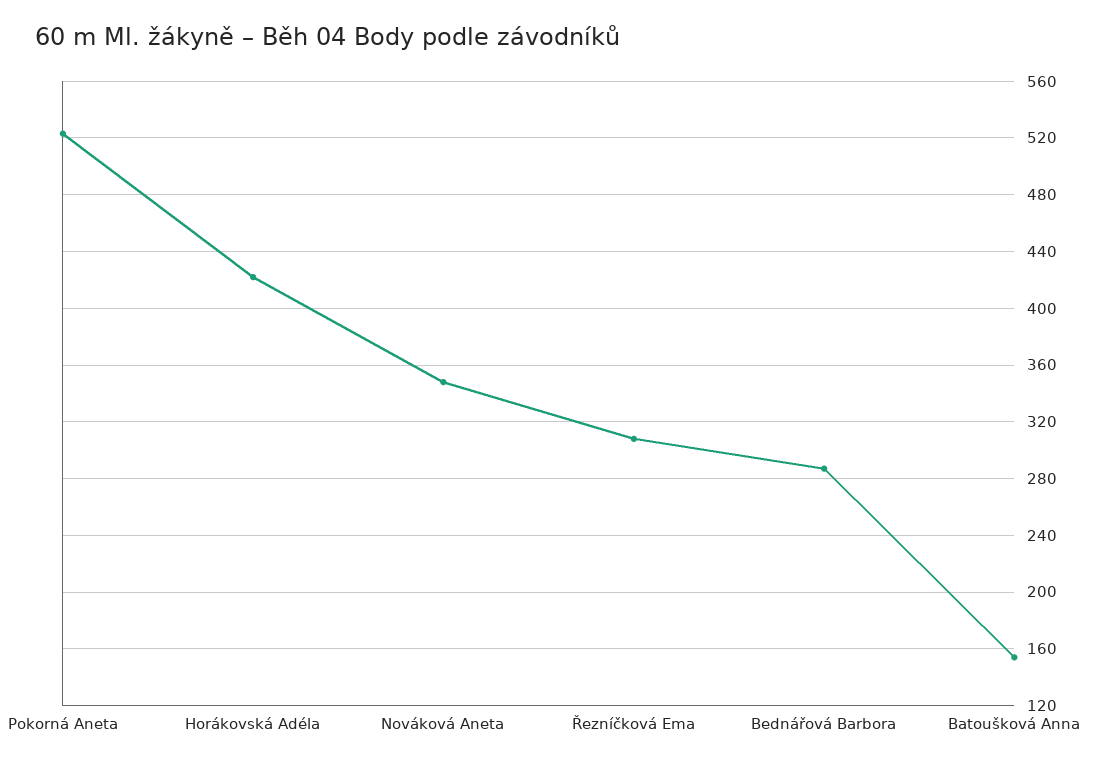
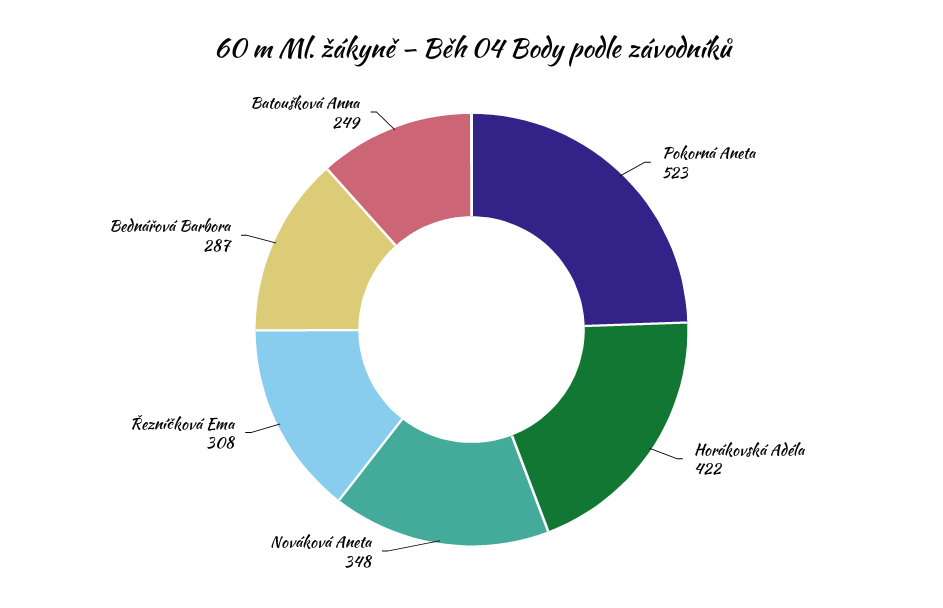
  {
    "Pokorná Aneta": 523,
    "Horákovská Adéla": 422,
    "Nováková Aneta": 348,
    "Řezníčková Ema": 308,
    "Bednářová Barbora": 287,
-   "Batoušková Anna": 155
+   "Batoušková Anna": 249
  }

